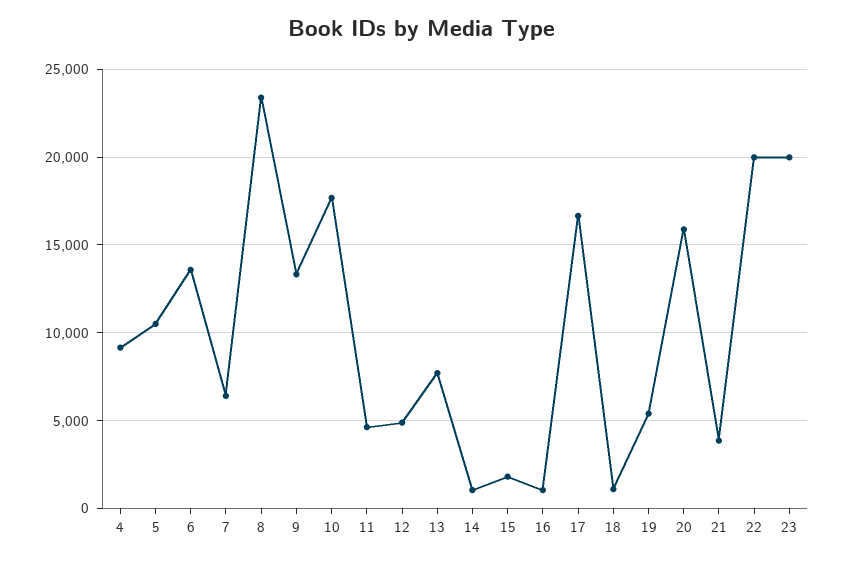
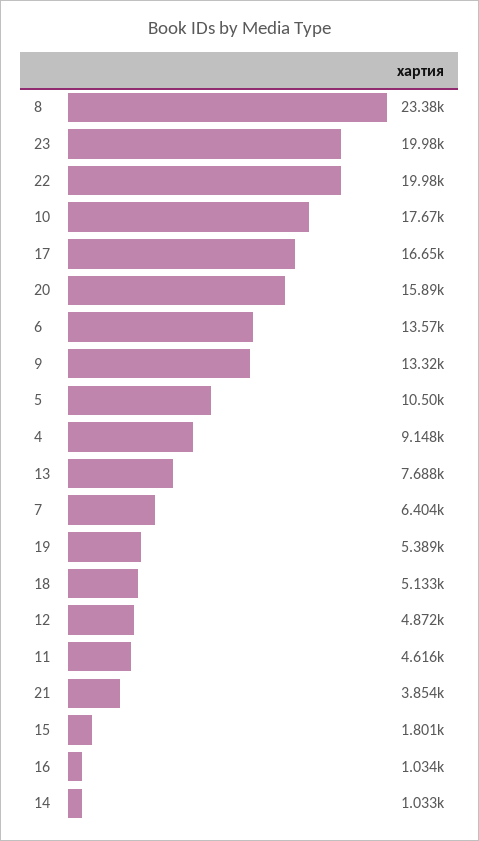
  {
    "4": 9148,
    "5": 10500,
    "6": 13570,
    "7": 6404,
    "8": 23380,
    "9": 13320,
    "10": 17670,
    "11": 4616,
    "12": 4872,
    "13": 7688,
    "14": 1033,
    "15": 1801,
    "16": 1034,
    "17": 16650,
-   "18": 1000,
+   "18": 5133,
    "19": 5389,
    "20": 15890,
    "21": 3854,
    "22": 19980,
    "23": 19980
  }

